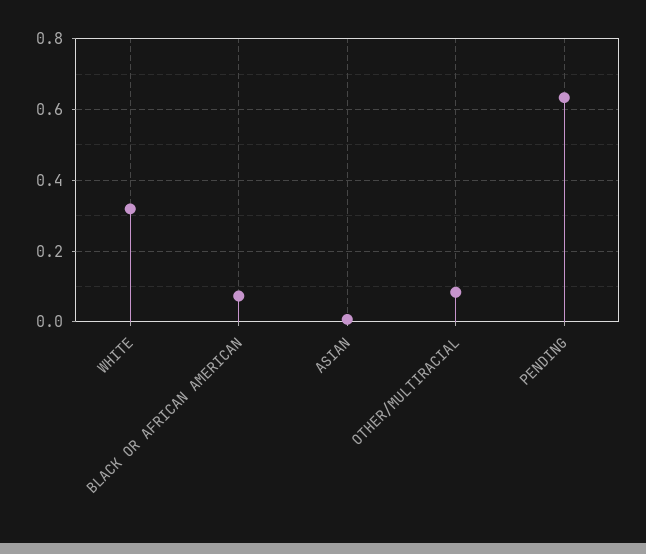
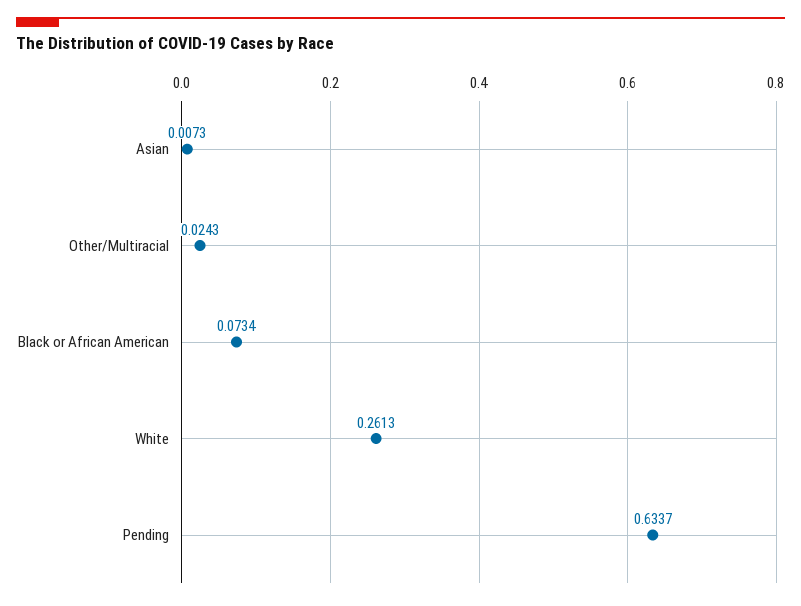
  {
-   "WHITE": 0.32,
+   "WHITE": 0.2613,
    "BLACK OR AFRICAN AMERICAN": 0.0734,
    "ASIAN": 0.0073,
-   "OTHER/MULTIRACIAL": 0.08,
+   "OTHER/MULTIRACIAL": 0.0243,
    "PENDING": 0.6337
  }

